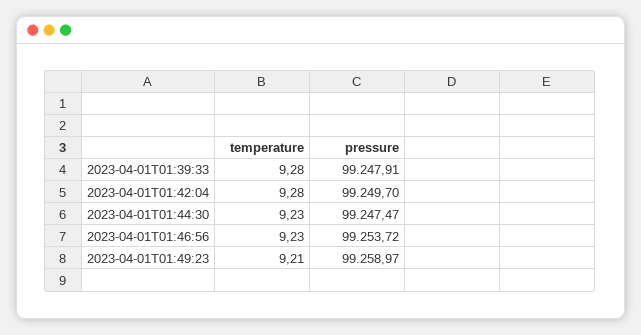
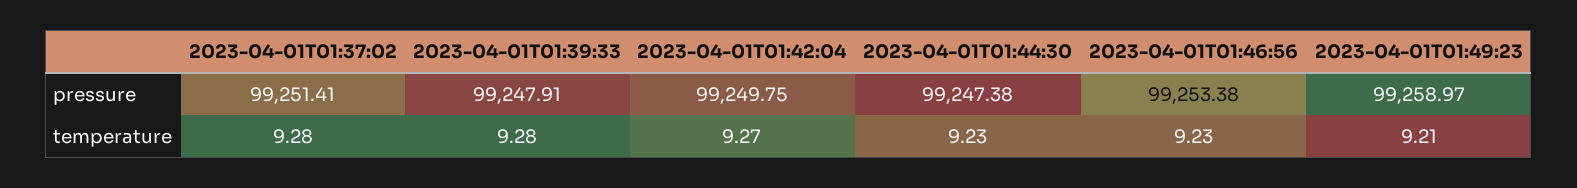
  {
    "temperature": {
      "2023-04-01T01:39:33": 9.28,
-     "2023-04-01T01:42:04": 9.28,
+     "2023-04-01T01:42:04": 9.27,
      "2023-04-01T01:44:30": 9.23,
      "2023-04-01T01:46:56": 9.23,
-     "2023-04-01T01:49:23": 9.21
+     "2023-04-01T01:49:23": 9.21,
+     "2023-04-01T01:37:02": 9.28
    },
    "pressure": {
      "2023-04-01T01:39:33": 99247.91,
-     "2023-04-01T01:42:04": 99249.7,
+     "2023-04-01T01:42:04": 99249.75,
-     "2023-04-01T01:44:30": 99247.47,
+     "2023-04-01T01:44:30": 99247.38,
-     "2023-04-01T01:46:56": 99253.72,
+     "2023-04-01T01:46:56": 99253.38,
-     "2023-04-01T01:49:23": 99258.97
+     "2023-04-01T01:49:23": 99258.97,
+     "2023-04-01T01:37:02": 99251.41
    }
  }

